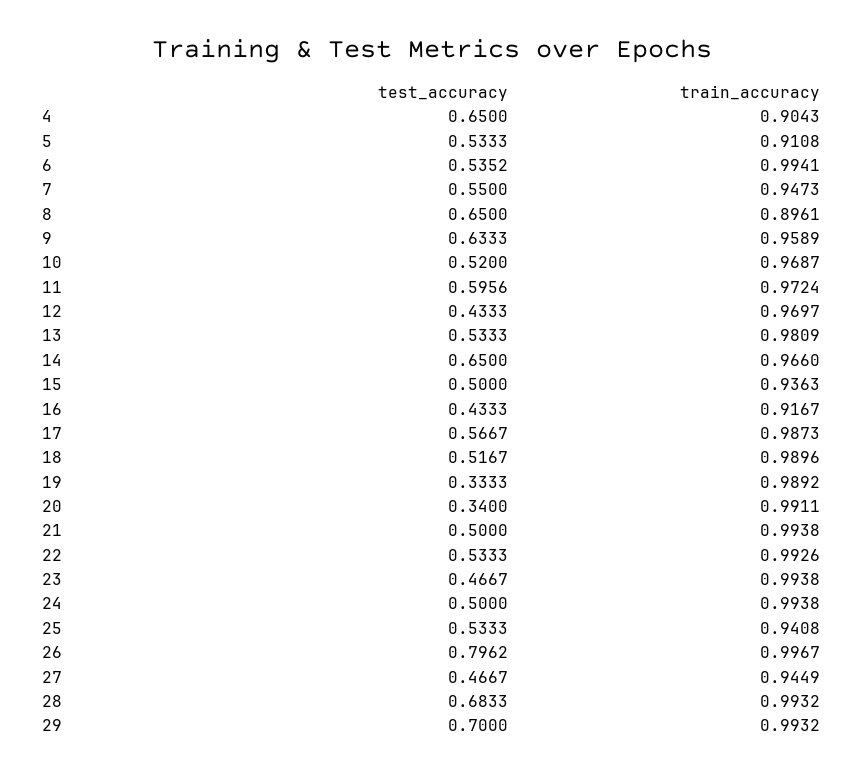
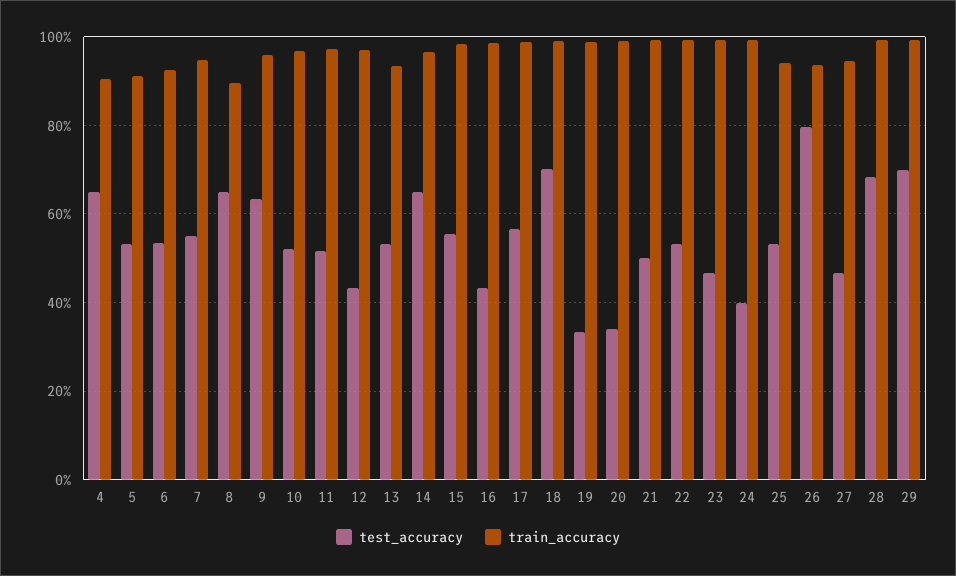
  {
    "test_accuracy": {
      "4": 0.65,
      "5": 0.5333,
      "6": 0.5352,
      "7": 0.55,
      "8": 0.65,
      "9": 0.6333,
      "10": 0.52,
-     "11": 0.5956,
+     "11": 0.52,
      "12": 0.4333,
      "13": 0.5333,
      "14": 0.65,
-     "15": 0.5,
+     "15": 0.56,
      "16": 0.4333,
      "17": 0.5667,
-     "18": 0.5167,
+     "18": 0.7,
      "19": 0.3333,
      "20": 0.34,
      "21": 0.5,
      "22": 0.5333,
      "23": 0.4667,
-     "24": 0.5,
+     "24": 0.4,
      "25": 0.5333,
      "26": 0.7962,
      "27": 0.4667,
      "28": 0.6833,
      "29": 0.7
    },
    "train_accuracy": {
      "4": 0.9043,
      "5": 0.9108,
-     "6": 0.9941,
+     "6": 0.92,
      "7": 0.9473,
      "8": 0.8961,
      "9": 0.9589,
      "10": 0.9687,
      "11": 0.9724,
      "12": 0.9697,
-     "13": 0.9809,
+     "13": 0.94,
      "14": 0.966,
-     "15": 0.9363,
+     "15": 0.98,
-     "16": 0.9167,
+     "16": 0.98,
      "17": 0.9873,
      "18": 0.9896,
      "19": 0.9892,
      "20": 0.9911,
      "21": 0.9938,
      "22": 0.9926,
      "23": 0.9938,
      "24": 0.9938,
      "25": 0.9408,
-     "26": 0.9967,
+     "26": 0.94,
      "27": 0.9449,
      "28": 0.9932,
      "29": 0.9932
    }
  }

